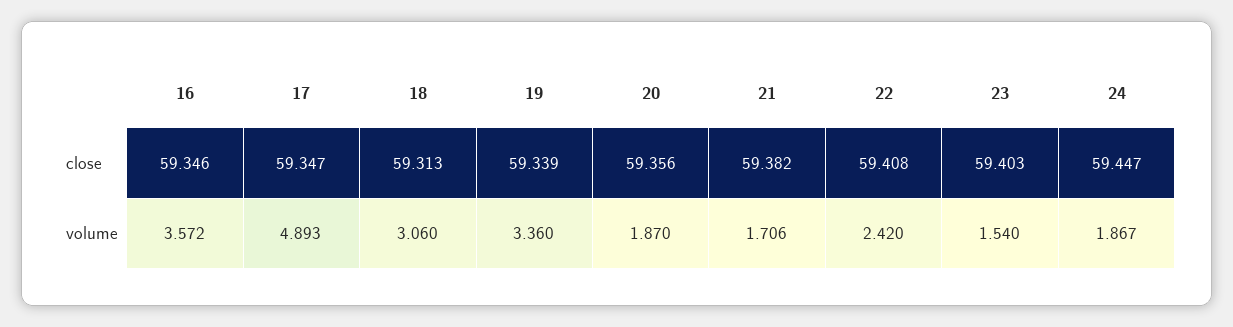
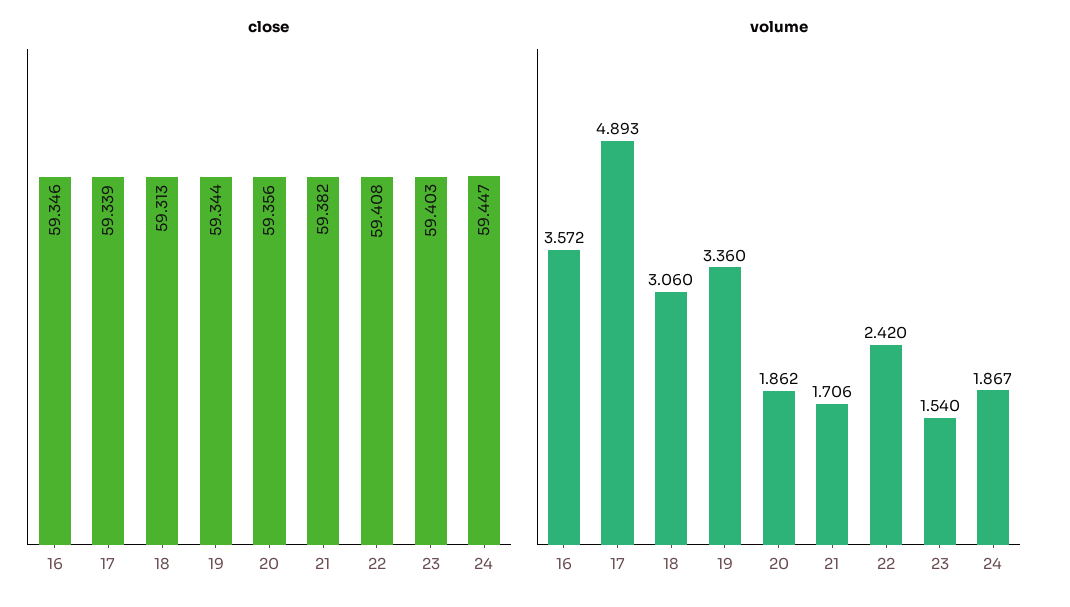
  {
    "close": {
      "16": 59.346,
-     "17": 59.347,
+     "17": 59.339,
      "18": 59.313,
-     "19": 59.339,
+     "19": 59.344,
      "20": 59.356,
      "21": 59.382,
      "22": 59.408,
      "23": 59.403,
      "24": 59.447
    },
    "volume": {
      "16": 3.572,
      "17": 4.893,
      "18": 3.06,
      "19": 3.36,
-     "20": 1.87,
+     "20": 1.862,
      "21": 1.706,
      "22": 2.42,
      "23": 1.54,
      "24": 1.867
    }
  }

